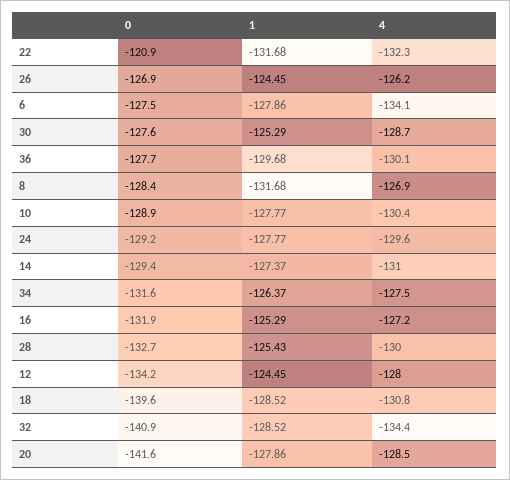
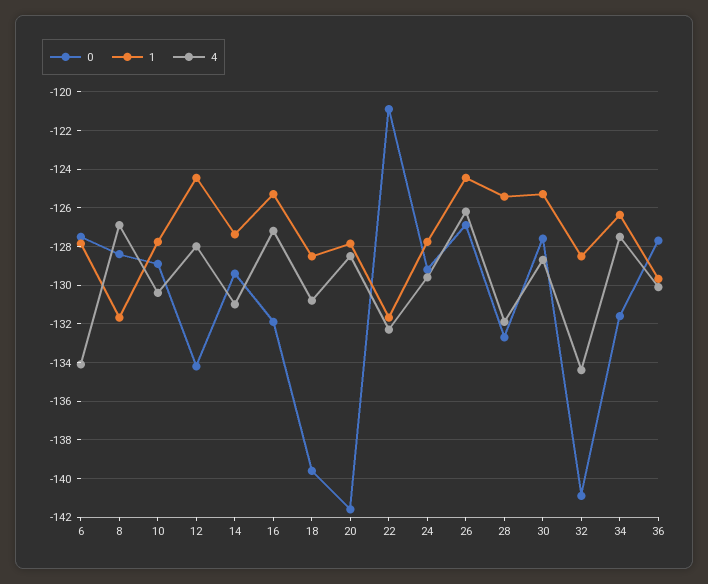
  {
    "0": {
      "22": -120.9,
      "26": -126.9,
      "6": -127.5,
      "30": -127.6,
      "36": -127.7,
      "8": -128.4,
      "10": -128.9,
      "24": -129.2,
      "14": -129.4,
      "34": -131.6,
      "16": -131.9,
      "28": -132.7,
      "12": -134.2,
      "18": -139.6,
      "32": -140.9,
      "20": -141.6
    },
    "1": {
      "22": -131.68,
      "26": -124.45,
      "6": -127.86,
      "30": -125.29,
      "36": -129.68,
      "8": -131.68,
      "10": -127.77,
      "24": -127.77,
      "14": -127.37,
      "34": -126.37,
      "16": -125.29,
      "28": -125.43,
      "12": -124.45,
      "18": -128.52,
      "32": -128.52,
      "20": -127.86
    },
    "4": {
      "22": -132.3,
      "26": -126.2,
      "6": -134.1,
      "30": -128.7,
      "36": -130.1,
      "8": -126.9,
      "10": -130.4,
      "24": -129.6,
      "14": -131,
      "34": -127.5,
      "16": -127.2,
-     "28": -130,
+     "28": -132,
      "12": -128,
      "18": -130.8,
      "32": -134.4,
      "20": -128.5
    }
  }

